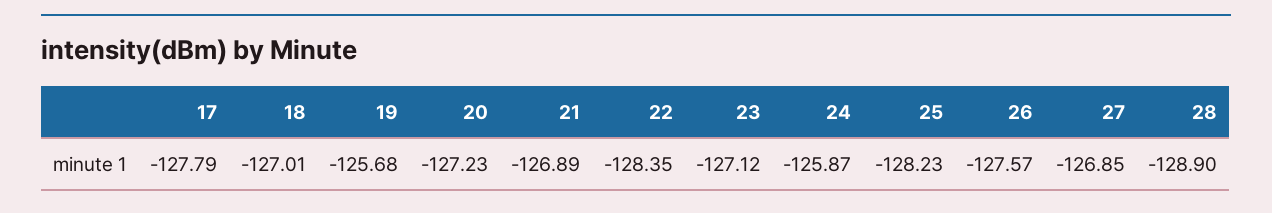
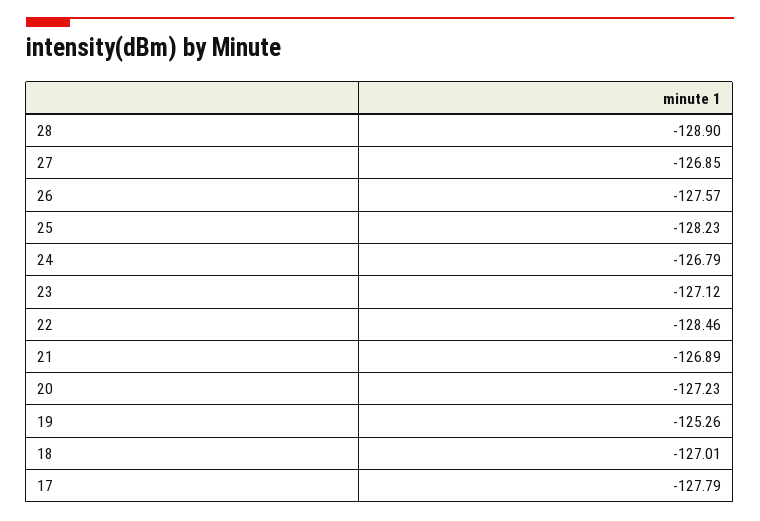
  {
    "17": -127.79,
    "18": -127.01,
-   "19": -125.68,
+   "19": -125.26,
    "20": -127.23,
    "21": -126.89,
-   "22": -128.35,
+   "22": -128.46,
    "23": -127.12,
-   "24": -125.87,
+   "24": -126.79,
    "25": -128.23,
    "26": -127.57,
    "27": -126.85,
    "28": -128.9
  }

